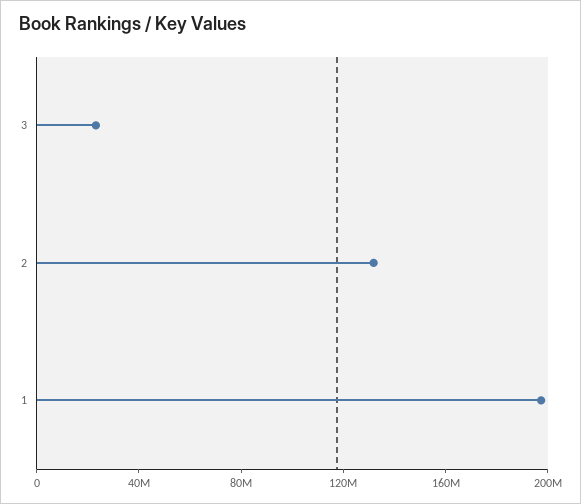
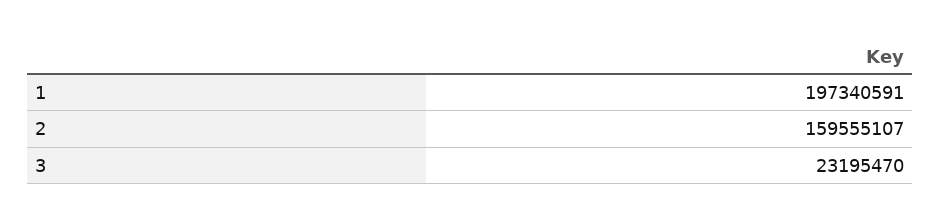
  {
    "3": 23195470,
-   "2": 130000000,
+   "2": 159555107,
    "1": 197340591
  }

